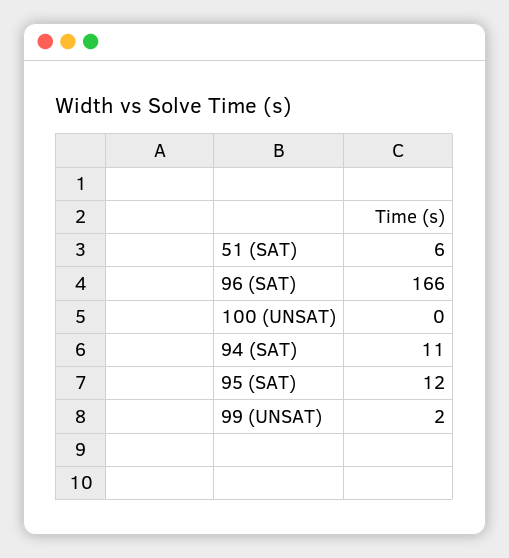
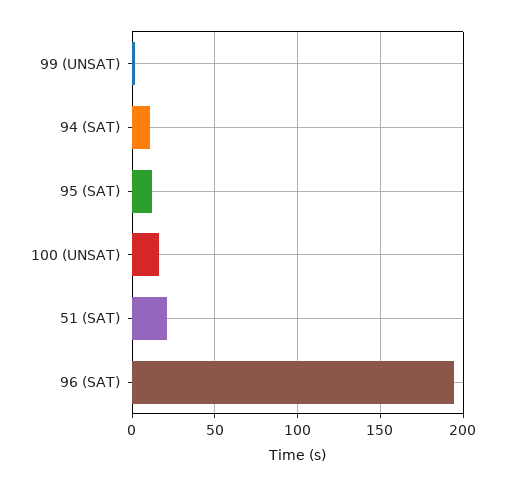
  {
-   "51 (SAT)": 6,
+   "51 (SAT)": 20,
-   "96 (SAT)": 166,
+   "96 (SAT)": 195,
-   "100 (UNSAT)": 0,
+   "100 (UNSAT)": 15,
    "94 (SAT)": 11,
    "95 (SAT)": 12,
    "99 (UNSAT)": 2
  }

